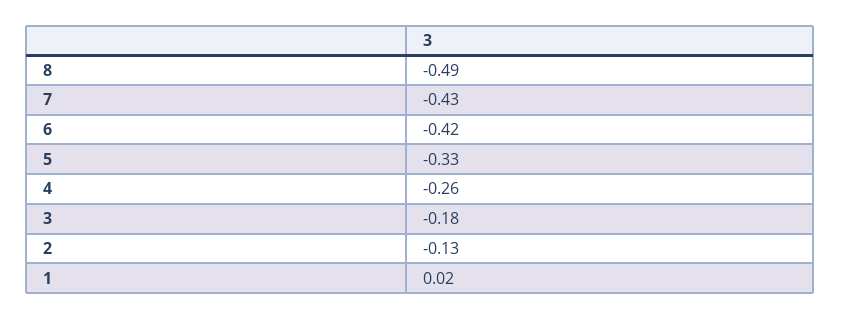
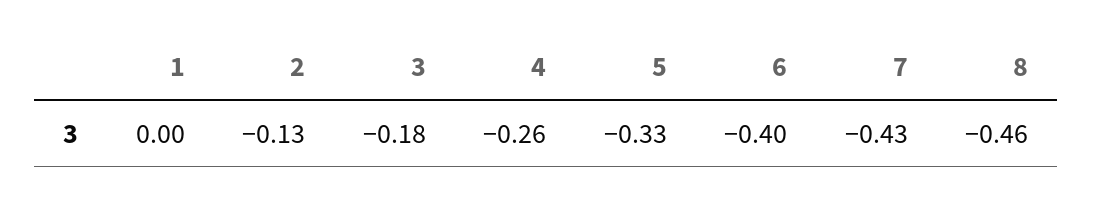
  {
-   "8": -0.49,
+   "8": -0.46,
    "7": -0.43,
-   "6": -0.42,
+   "6": -0.4,
    "5": -0.33,
    "4": -0.26,
    "3": -0.18,
    "2": -0.13,
-   "1": 0.02
+   "1": 0
  }

